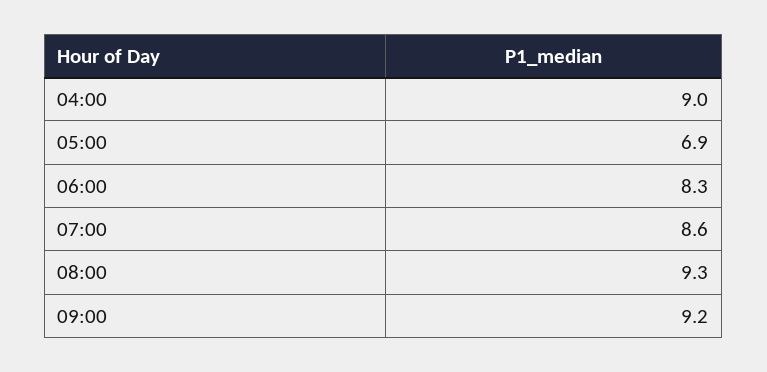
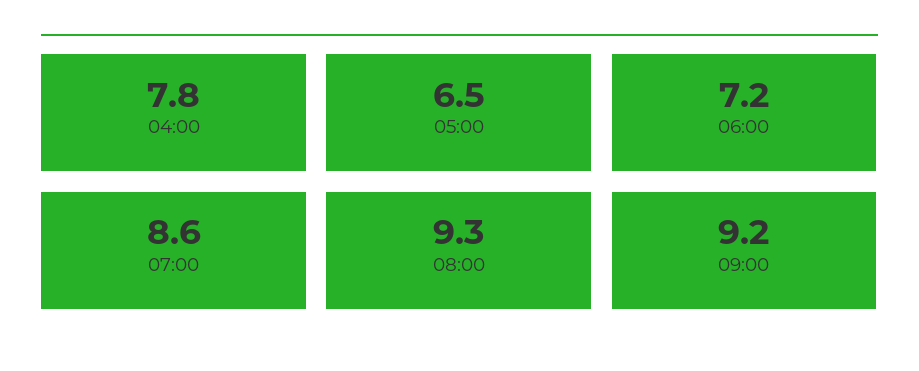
  {
-   "04:00": 9,
+   "04:00": 7.8,
-   "05:00": 6.9,
+   "05:00": 6.5,
-   "06:00": 8.3,
+   "06:00": 7.2,
    "07:00": 8.6,
    "08:00": 9.3,
    "09:00": 9.2
  }

